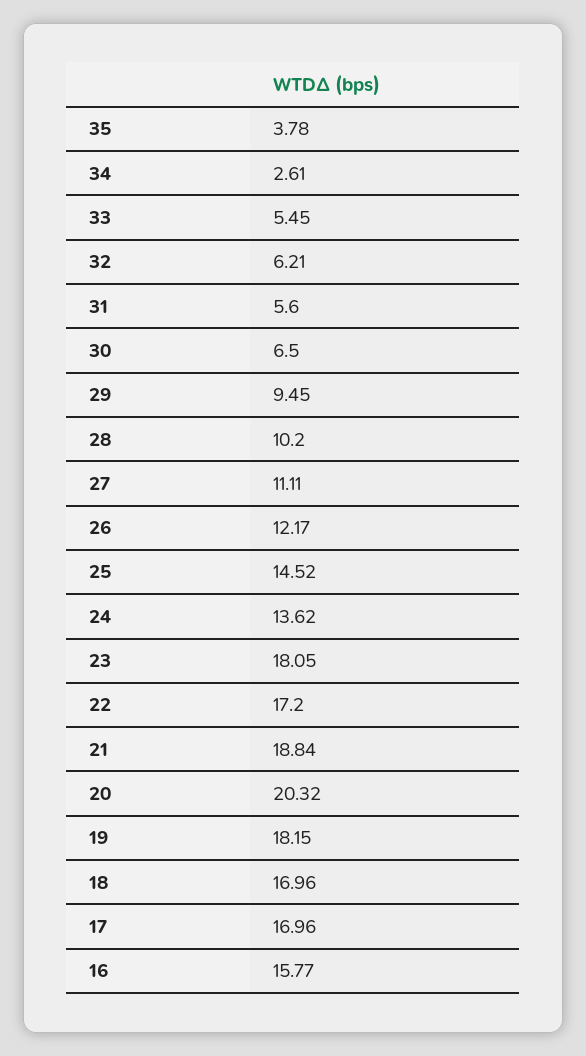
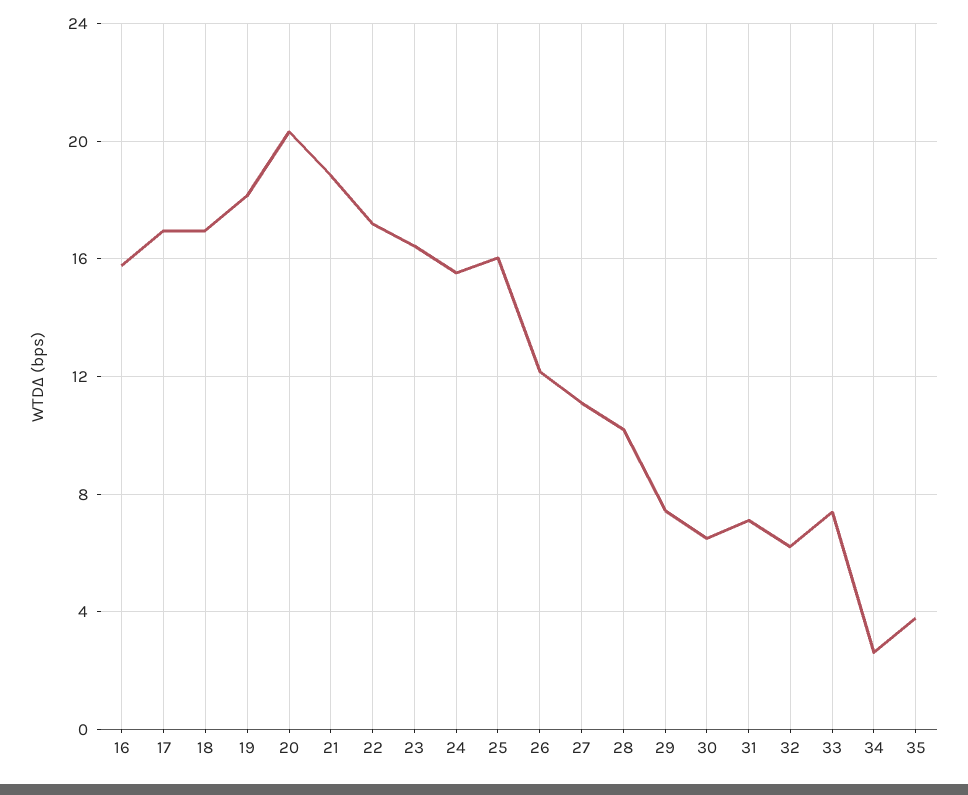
  {
    "35": 3.78,
    "34": 2.61,
-   "33": 5.45,
+   "33": 7.5,
    "32": 6.21,
-   "31": 5.6,
+   "31": 7,
    "30": 6.5,
-   "29": 9.45,
+   "29": 7.5,
    "28": 10.2,
    "27": 11.11,
    "26": 12.17,
-   "25": 14.52,
+   "25": 16,
-   "24": 13.62,
+   "24": 15.5,
-   "23": 18.05,
+   "23": 16.5,
    "22": 17.2,
    "21": 18.84,
    "20": 20.32,
    "19": 18.15,
    "18": 16.96,
    "17": 16.96,
    "16": 15.77
  }

